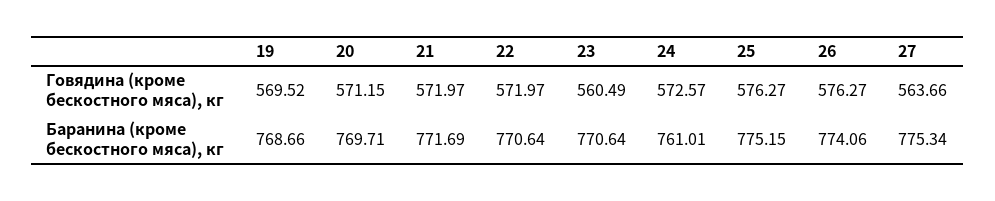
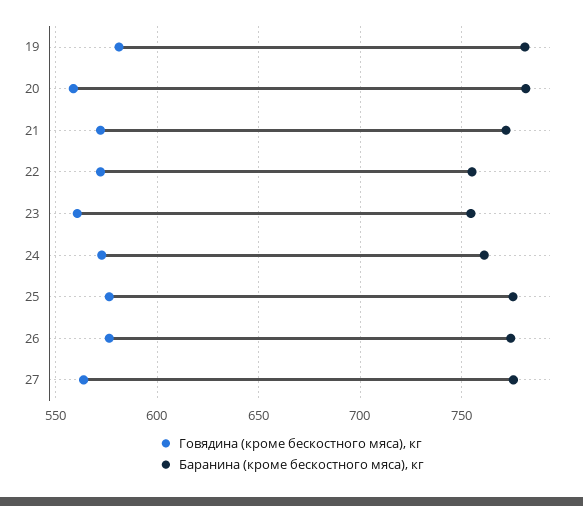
  {
    "Говядина (кроме бескостного мяса), кг": {
-     "19": 569.52,
+     "19": 580,
-     "20": 571.15,
+     "20": 560,
      "21": 571.97,
      "22": 571.97,
      "23": 560.49,
      "24": 572.57,
      "25": 576.27,
      "26": 576.27,
      "27": 563.66
    },
    "Баранина (кроме бескостного мяса), кг": {
-     "19": 768.66,
+     "19": 780,
-     "20": 769.71,
+     "20": 780,
      "21": 771.69,
-     "22": 770.64,
+     "22": 755,
-     "23": 770.64,
+     "23": 755,
      "24": 761.01,
      "25": 775.15,
      "26": 774.06,
      "27": 775.34
    }
  }

